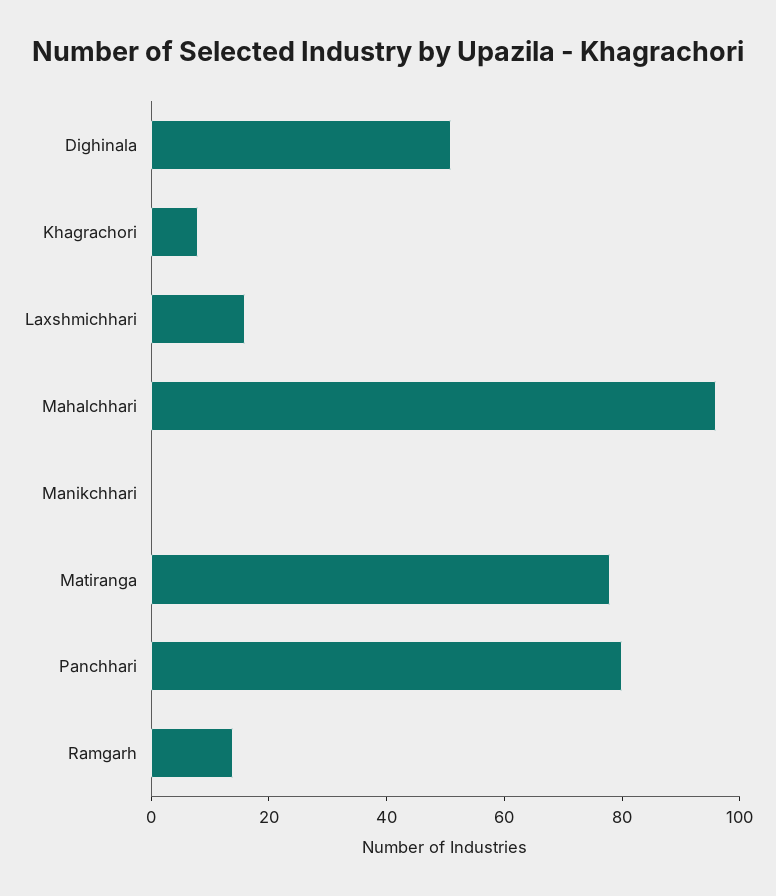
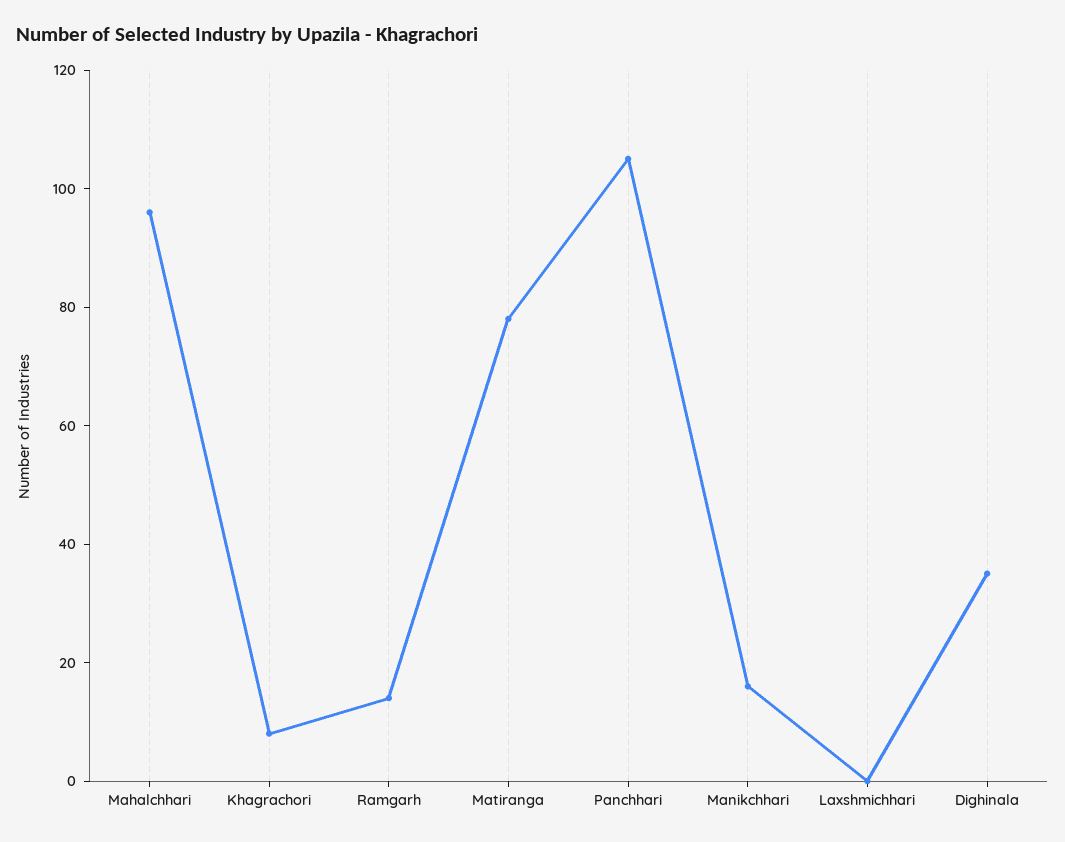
  {
-   "Dighinala": 50,
+   "Dighinala": 35,
    "Khagrachori": 10,
-   "Laxshmichhari": 15,
+   "Laxshmichhari": 0,
    "Mahalchhari": 95,
-   "Manikchhari": 0,
+   "Manikchhari": 15,
    "Matiranga": 80,
-   "Panchhari": 80,
+   "Panchhari": 105,
    "Ramgarh": 15
  }

